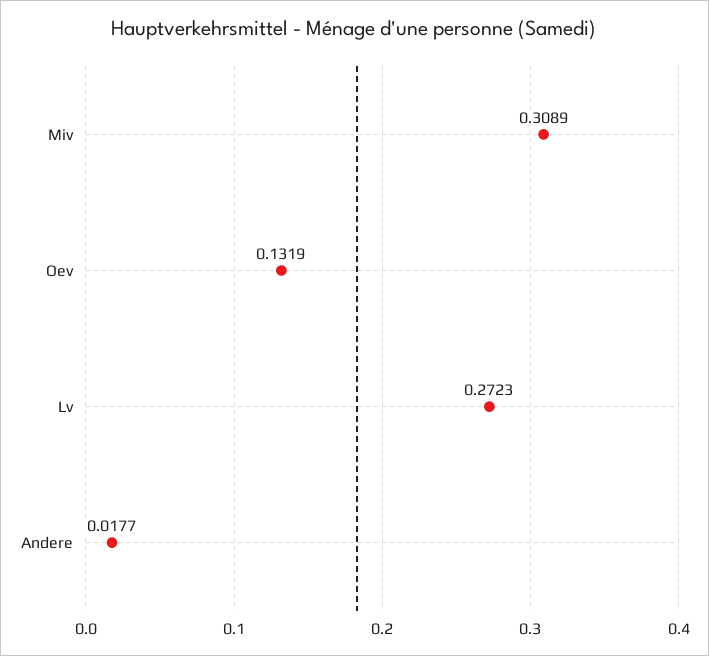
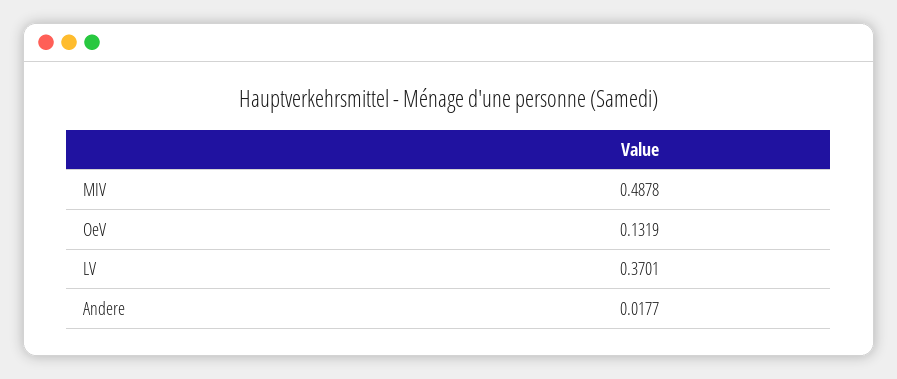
  {
-   "Miv": 0.3089,
+   "Miv": 0.4878,
    "Oev": 0.1319,
-   "Lv": 0.2723,
+   "Lv": 0.3701,
    "Andere": 0.0177
  }

